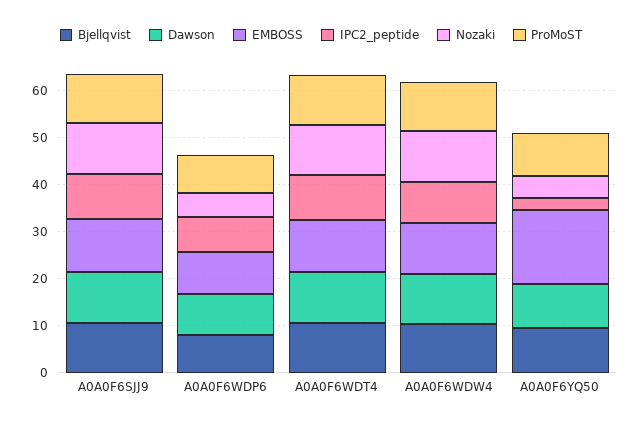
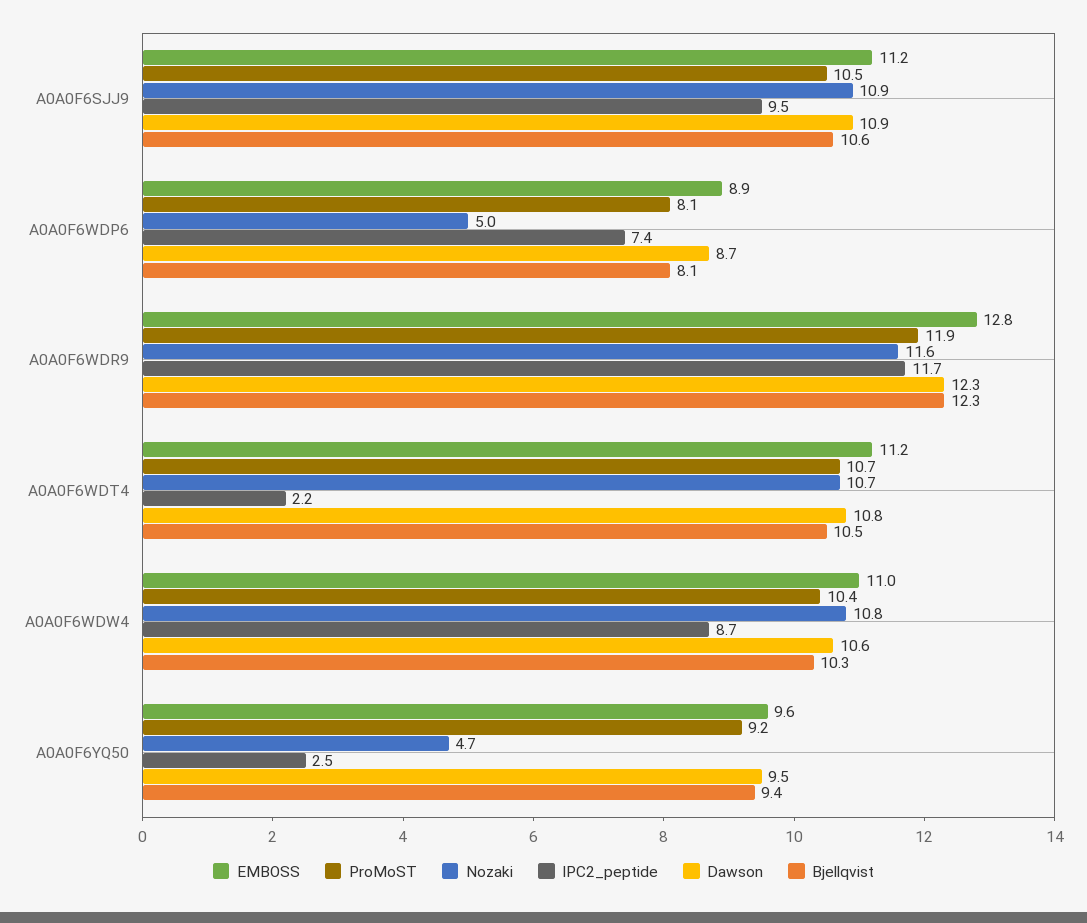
  {
    "Bjellqvist": {
      "A0A0F6SJJ9": 10.6,
      "A0A0F6WDP6": 8.1,
      "A0A0F6WDT4": 10.5,
      "A0A0F6WDW4": 10.3,
-     "A0A0F6YQ50": 9.4
+     "A0A0F6YQ50": 9.4,
+     "A0A0F6WDR9": 12.3
    },
    "Dawson": {
      "A0A0F6SJJ9": 10.9,
      "A0A0F6WDP6": 8.7,
      "A0A0F6WDT4": 10.8,
      "A0A0F6WDW4": 10.6,
-     "A0A0F6YQ50": 9.5
+     "A0A0F6YQ50": 9.5,
+     "A0A0F6WDR9": 12.3
    },
    "EMBOSS": {
      "A0A0F6SJJ9": 11.2,
      "A0A0F6WDP6": 8.9,
      "A0A0F6WDT4": 11.2,
      "A0A0F6WDW4": 11,
-     "A0A0F6YQ50": 16
+     "A0A0F6YQ50": 9.6,
+     "A0A0F6WDR9": 12.8
    },
    "IPC2_peptide": {
      "A0A0F6SJJ9": 9.5,
      "A0A0F6WDP6": 7.4,
-     "A0A0F6WDT4": 10,
+     "A0A0F6WDT4": 2.2,
      "A0A0F6WDW4": 8.7,
-     "A0A0F6YQ50": 2.5
+     "A0A0F6YQ50": 2.5,
+     "A0A0F6WDR9": 11.7
    },
    "Nozaki": {
      "A0A0F6SJJ9": 10.9,
      "A0A0F6WDP6": 5,
      "A0A0F6WDT4": 10.7,
      "A0A0F6WDW4": 10.8,
-     "A0A0F6YQ50": 4.7
+     "A0A0F6YQ50": 4.7,
+     "A0A0F6WDR9": 11.6
    },
    "ProMoST": {
      "A0A0F6SJJ9": 10.5,
      "A0A0F6WDP6": 8.1,
      "A0A0F6WDT4": 10.7,
      "A0A0F6WDW4": 10.4,
-     "A0A0F6YQ50": 9.2
+     "A0A0F6YQ50": 9.2,
+     "A0A0F6WDR9": 11.9
    }
  }

